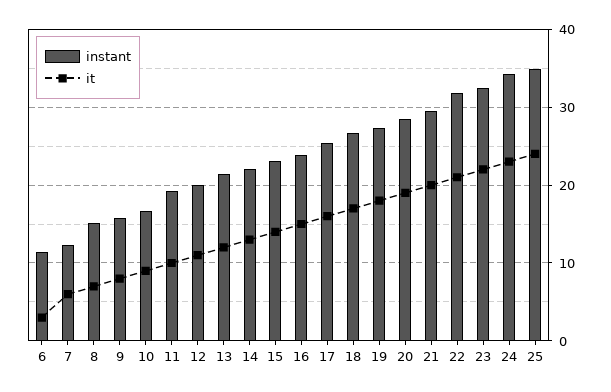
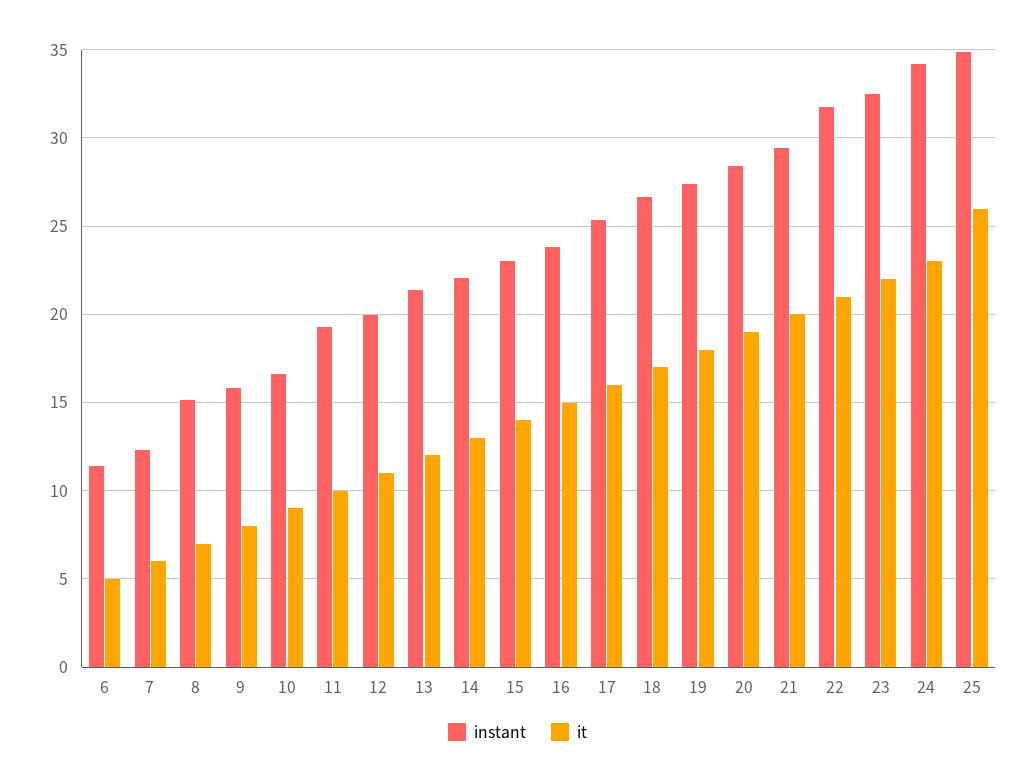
  {
    "instant": {
      "6": 11.5,
      "7": 12.5,
      "8": 15,
      "9": 16,
      "10": 16.5,
      "11": 19.5,
      "12": 20,
      "13": 21.5,
      "14": 22,
      "15": 23,
      "16": 24,
      "17": 25.5,
      "18": 26.5,
      "19": 27.5,
      "20": 28.5,
      "21": 29.5,
      "22": 32,
      "23": 32.5,
      "24": 34,
      "25": 35
    },
    "it": {
-     "6": 3,
+     "6": 5,
      "7": 6,
      "8": 7,
      "9": 8,
      "10": 9,
      "11": 10,
      "12": 11,
      "13": 12,
      "14": 13,
      "15": 14,
      "16": 15,
      "17": 16,
      "18": 17,
      "19": 18,
      "20": 19,
      "21": 20,
      "22": 21,
      "23": 22,
      "24": 23,
-     "25": 24
+     "25": 26
    }
  }

